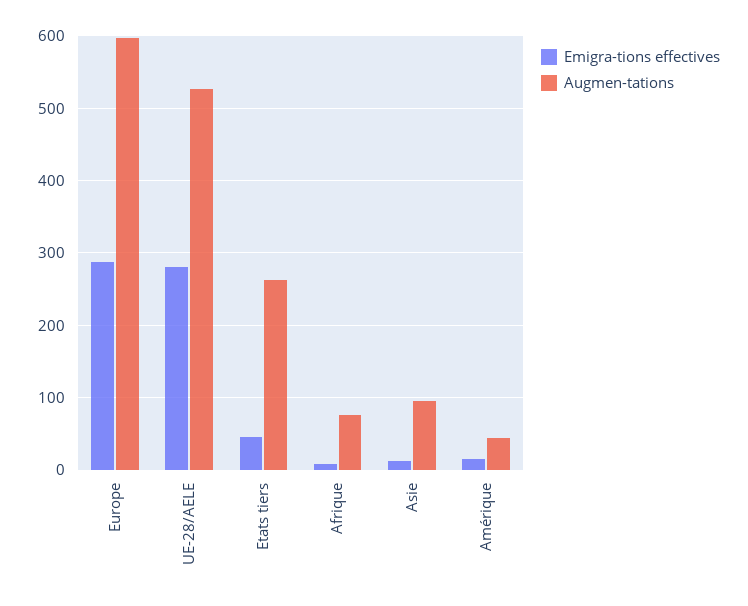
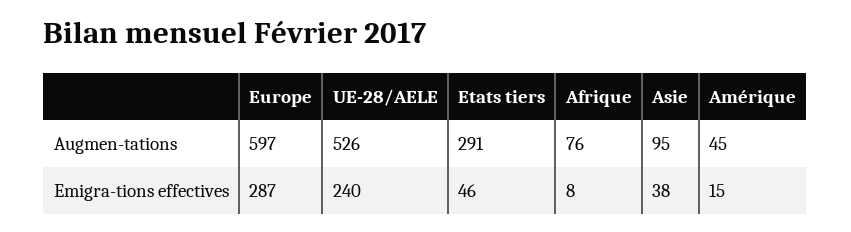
  {
    "Emigra-tions effectives": {
      "Europe": 287,
-     "UE-28/AELE": 280,
+     "UE-28/AELE": 240,
      "Etats tiers": 46,
      "Afrique": 8,
-     "Asie": 10,
+     "Asie": 38,
      "Amérique": 15
    },
    "Augmen-tations": {
      "Europe": 597,
      "UE-28/AELE": 526,
-     "Etats tiers": 260,
+     "Etats tiers": 291,
      "Afrique": 76,
      "Asie": 95,
      "Amérique": 45
    }
  }

